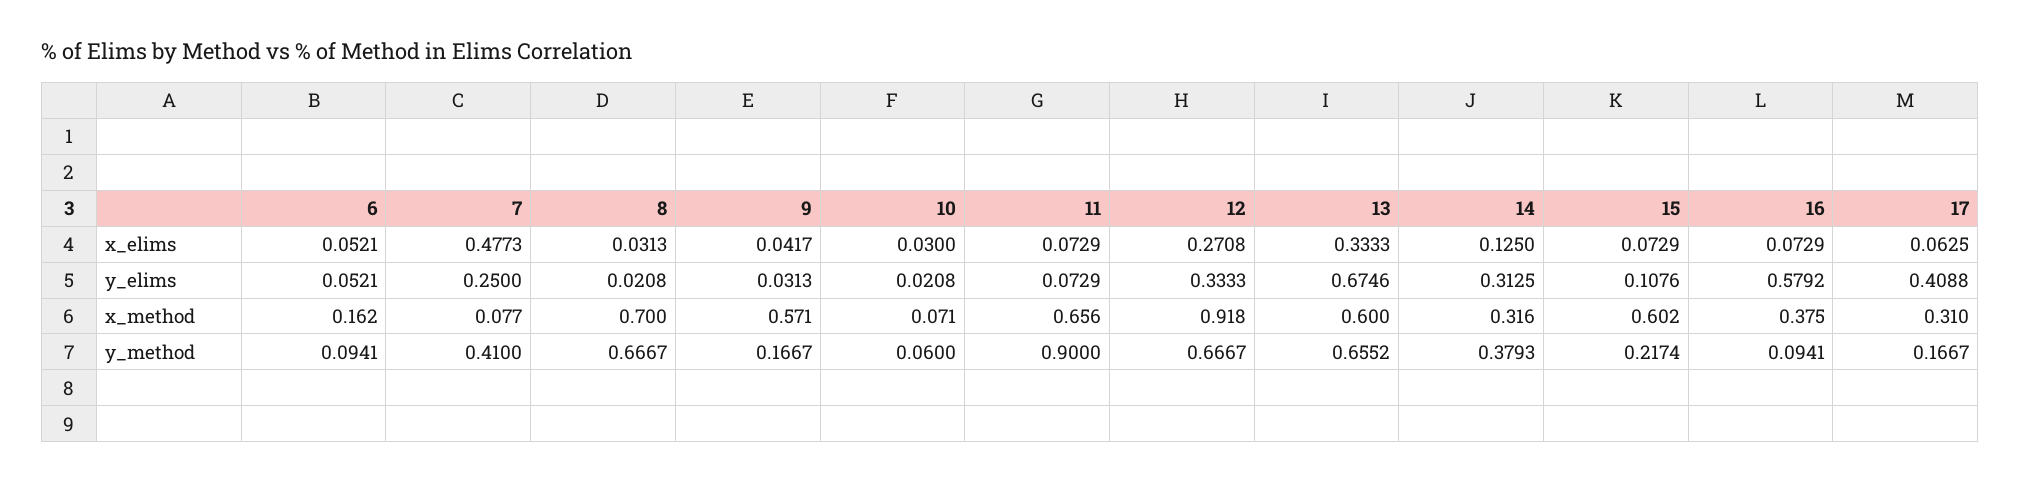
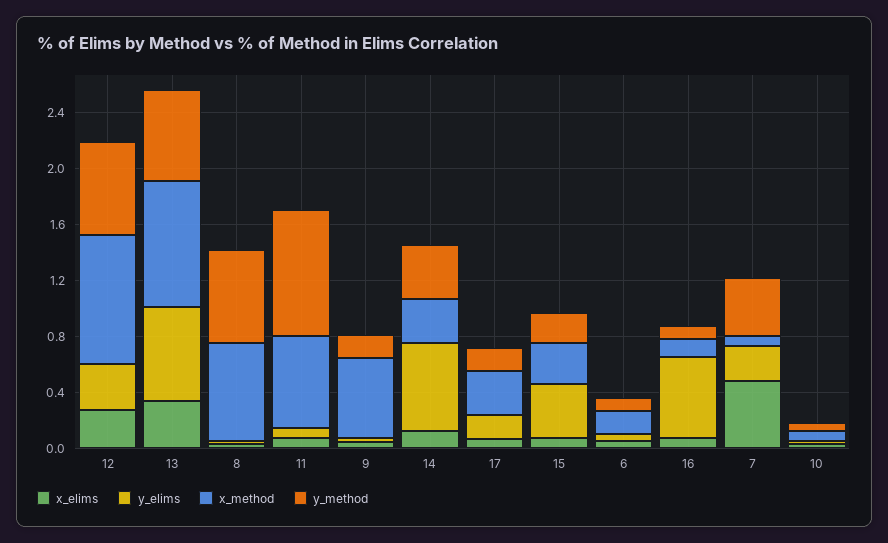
  {
    "x_elims": {
      "6": 0.0521,
      "7": 0.4773,
      "8": 0.0313,
      "9": 0.0417,
      "10": 0.03,
      "11": 0.0729,
      "12": 0.2708,
      "13": 0.3333,
      "14": 0.125,
      "15": 0.0729,
      "16": 0.0729,
      "17": 0.0625
    },
    "y_elims": {
      "6": 0.0521,
      "7": 0.25,
      "8": 0.0208,
      "9": 0.0313,
      "10": 0.0208,
      "11": 0.0729,
      "12": 0.3333,
      "13": 0.6746,
-     "14": 0.3125,
+     "14": 0.6,
-     "15": 0.1076,
+     "15": 0.4,
      "16": 0.5792,
-     "17": 0.4088
+     "17": 0.2
    },
    "x_method": {
      "6": 0.162,
      "7": 0.077,
      "8": 0.7,
      "9": 0.571,
      "10": 0.071,
      "11": 0.656,
      "12": 0.918,
-     "13": 0.6,
+     "13": 0.9,
      "14": 0.316,
-     "15": 0.602,
+     "15": 0.3,
-     "16": 0.375,
+     "16": 0.1,
      "17": 0.31
    },
    "y_method": {
      "6": 0.0941,
      "7": 0.41,
      "8": 0.6667,
      "9": 0.1667,
      "10": 0.06,
      "11": 0.9,
      "12": 0.6667,
      "13": 0.6552,
      "14": 0.3793,
      "15": 0.2174,
      "16": 0.0941,
      "17": 0.1667
    }
  }

